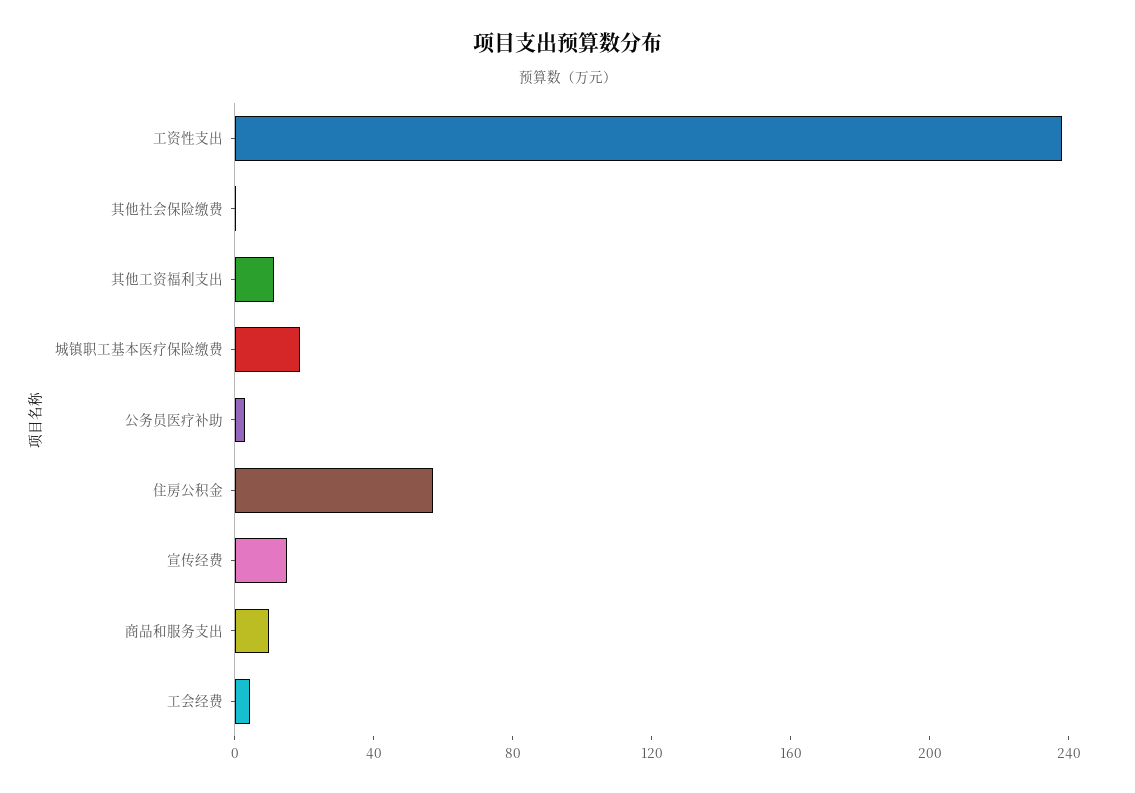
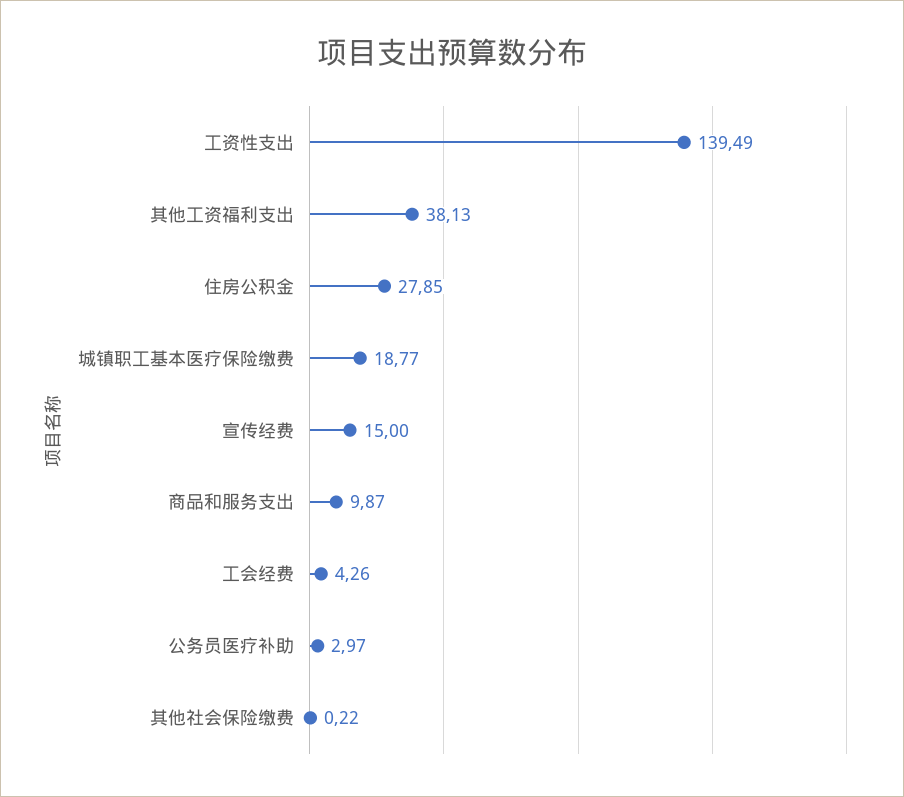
  {
-   "工资性支出": 240,
+   "工资性支出": 139.49,
    "其他社会保险缴费": 0.22,
-   "其他工资福利支出": 10,
+   "其他工资福利支出": 38.13,
    "城镇职工基本医疗保险缴费": 18.77,
    "公务员医疗补助": 2.97,
-   "住房公积金": 60,
+   "住房公积金": 27.85,
    "宣传经费": 15,
    "商品和服务支出": 9.87,
    "工会经费": 4.26
  }

